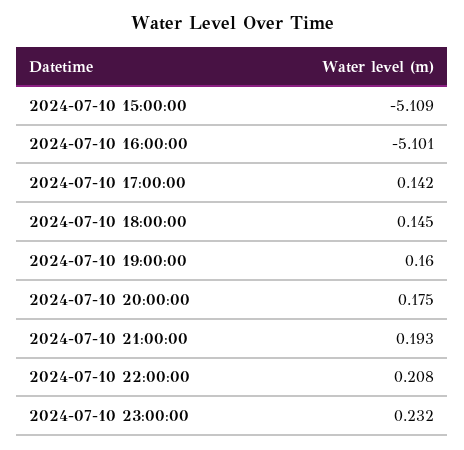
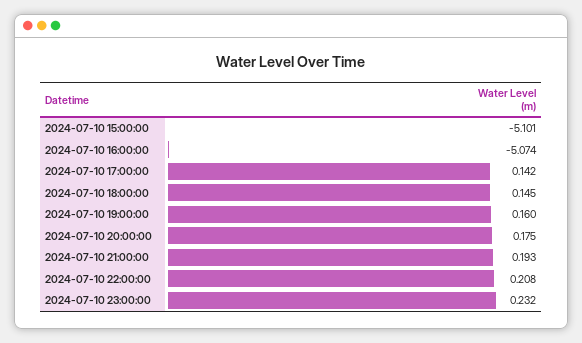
  {
-   "2024-07-10 15:00:00": -5.109,
+   "2024-07-10 15:00:00": -5.101,
-   "2024-07-10 16:00:00": -5.101,
+   "2024-07-10 16:00:00": -5.074,
    "2024-07-10 17:00:00": 0.142,
    "2024-07-10 18:00:00": 0.145,
    "2024-07-10 19:00:00": 0.16,
    "2024-07-10 20:00:00": 0.175,
    "2024-07-10 21:00:00": 0.193,
    "2024-07-10 22:00:00": 0.208,
    "2024-07-10 23:00:00": 0.232
  }

